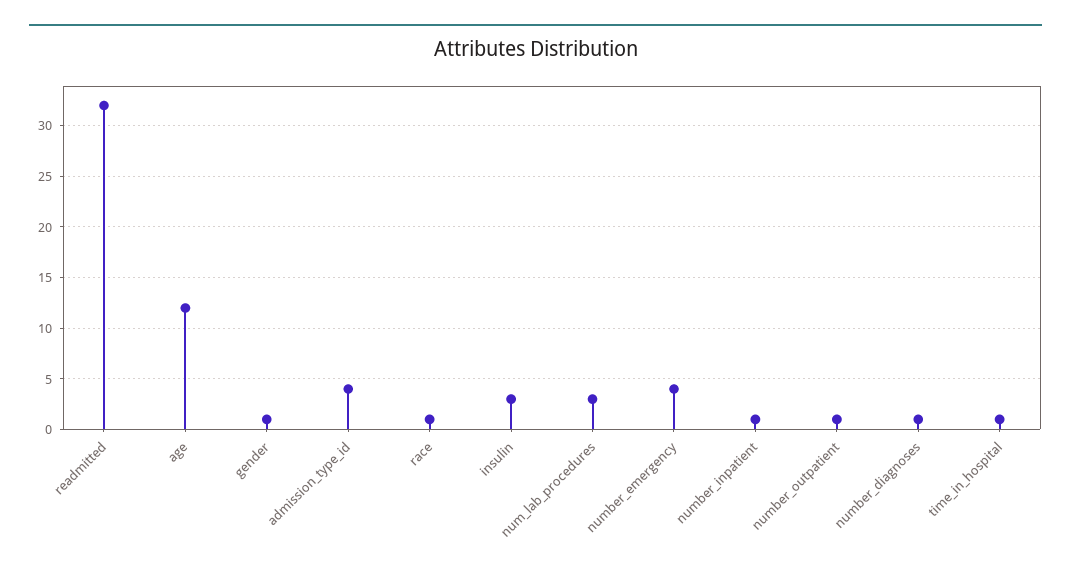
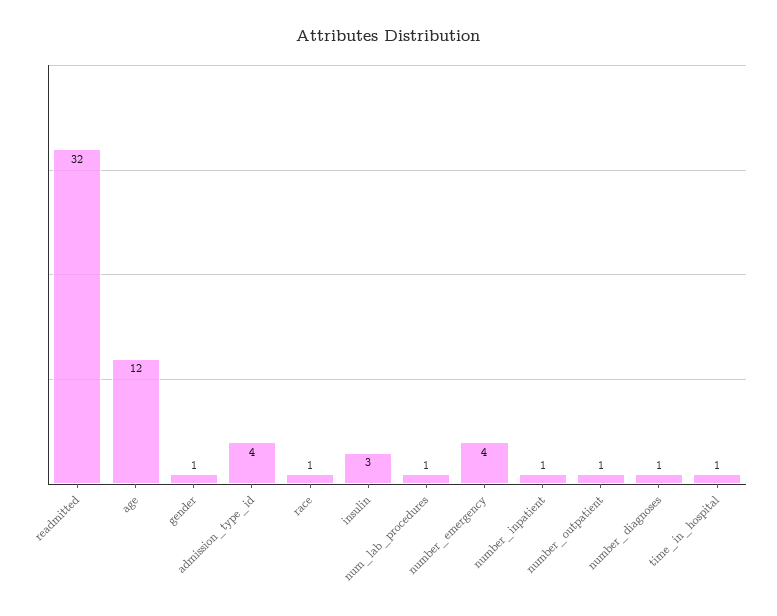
  {
    "readmitted": 32,
    "age": 12,
    "gender": 1,
    "admission_type_id": 4,
    "race": 1,
    "insulin": 3,
-   "num_lab_procedures": 3,
+   "num_lab_procedures": 1,
    "number_emergency": 4,
    "number_inpatient": 1,
    "number_outpatient": 1,
    "number_diagnoses": 1,
    "time_in_hospital": 1
  }

